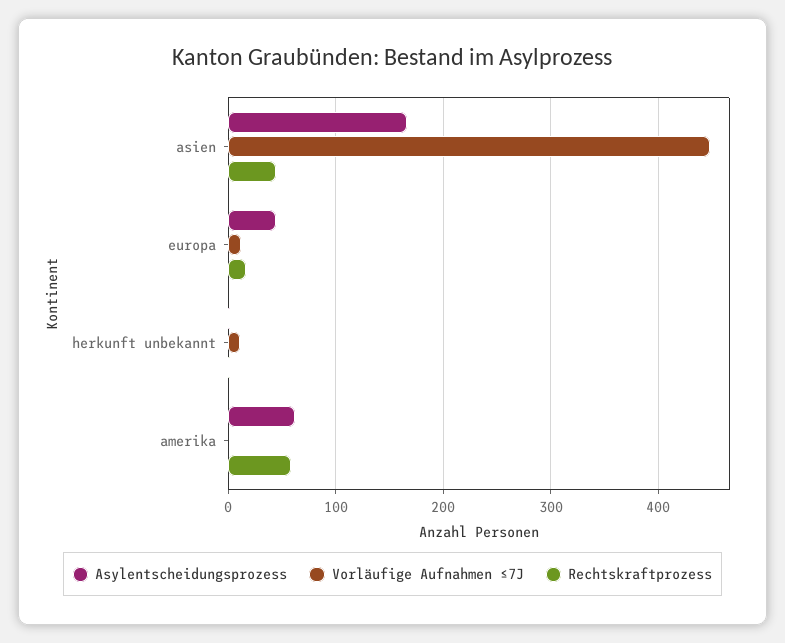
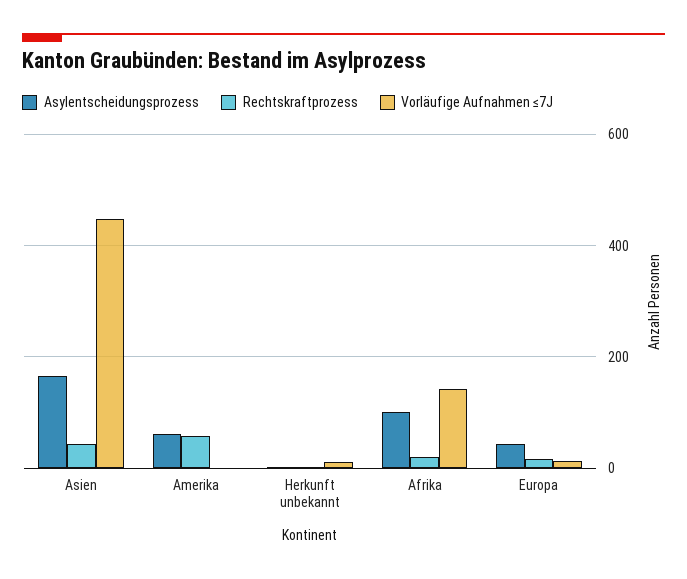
  {
    "Asylentscheidungsprozess": {
      "asien": 170,
      "europa": 40,
      "herkunft unbekannt": 0,
-     "amerika": 60
+     "amerika": 60,
+     "Afrika": 100
    },
    "Vorläufige Aufnahmen ≤7J": {
      "asien": 450,
      "europa": 10,
      "herkunft unbekannt": 10,
-     "amerika": 0
+     "amerika": 0,
+     "Afrika": 140
    },
    "Rechtskraftprozess": {
      "asien": 40,
      "europa": 20,
      "herkunft unbekannt": 0,
-     "amerika": 60
+     "amerika": 60,
+     "Afrika": 20
    }
  }

